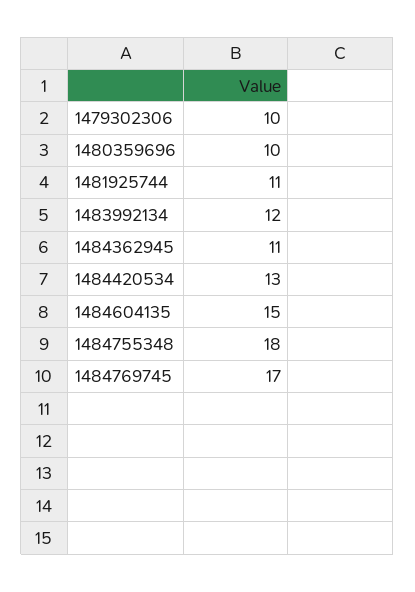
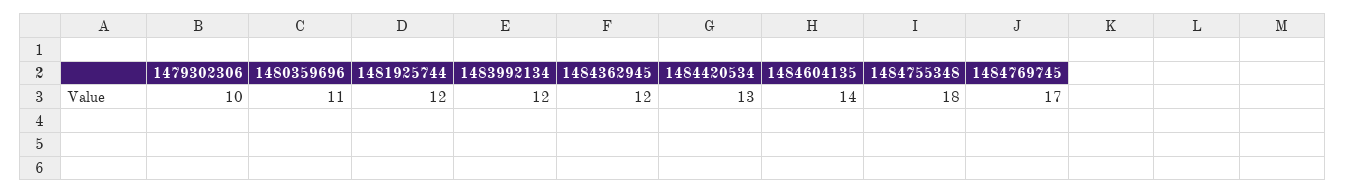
  {
    "1479302306": 10,
-   "1480359696": 10,
+   "1480359696": 11,
-   "1481925744": 11,
+   "1481925744": 12,
    "1483992134": 12,
-   "1484362945": 11,
+   "1484362945": 12,
    "1484420534": 13,
-   "1484604135": 15,
+   "1484604135": 14,
    "1484755348": 18,
    "1484769745": 17
  }

